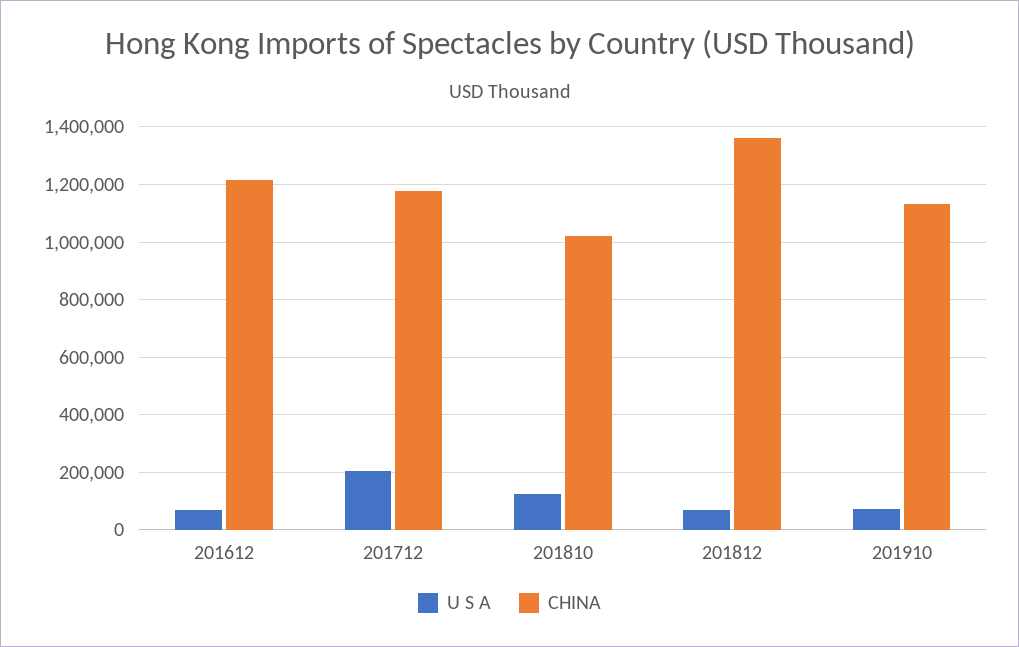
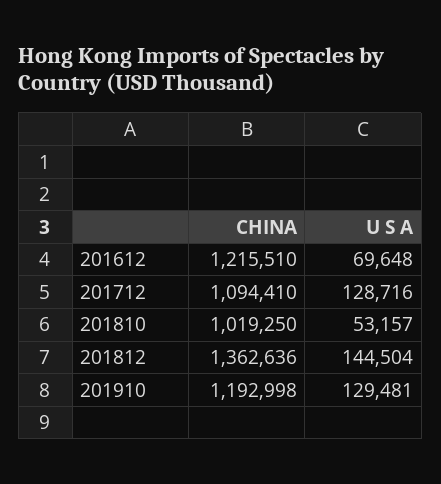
  {
    "U S A": {
      "201612": 69648,
-     "201712": 200000,
+     "201712": 128716,
-     "201810": 125000,
+     "201810": 53157,
-     "201812": 75000,
+     "201812": 144504,
-     "201910": 75000
+     "201910": 129481
    },
    "CHINA": {
      "201612": 1215510,
-     "201712": 1175000,
+     "201712": 1094410,
      "201810": 1019250,
      "201812": 1362636,
-     "201910": 1125000
+     "201910": 1192998
    }
  }

